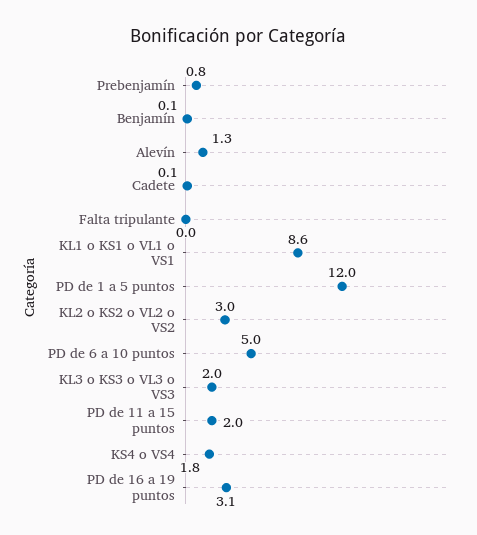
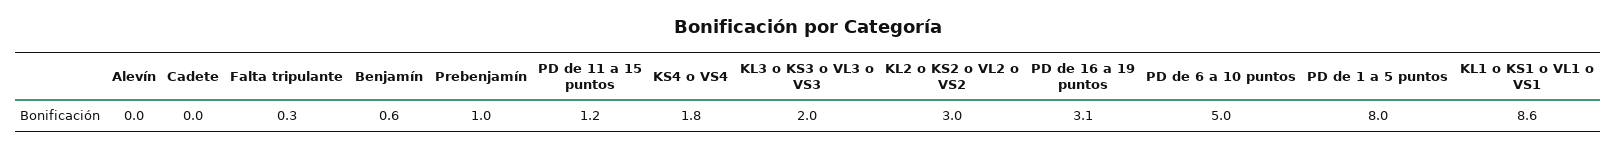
  {
-   "Prebenjamín": 0.8,
+   "Prebenjamín": 1,
-   "Benjamín": 0.1,
+   "Benjamín": 0.6,
-   "Alevín": 1.3,
+   "Alevín": 0,
-   "Cadete": 0.1,
+   "Cadete": 0,
-   "Falta tripulante": 0,
+   "Falta tripulante": 0.3,
    "KL1 o KS1 o VL1 o VS1": 8.6,
-   "PD de 1 a 5 puntos": 12,
+   "PD de 1 a 5 puntos": 8,
    "KL2 o KS2 o VL2 o VS2": 3,
    "PD de 6 a 10 puntos": 5,
    "KL3 o KS3 o VL3 o VS3": 2,
-   "PD de 11 a 15 puntos": 2,
+   "PD de 11 a 15 puntos": 1.2,
    "KS4 o VS4": 1.8,
    "PD de 16 a 19 puntos": 3.1
  }

